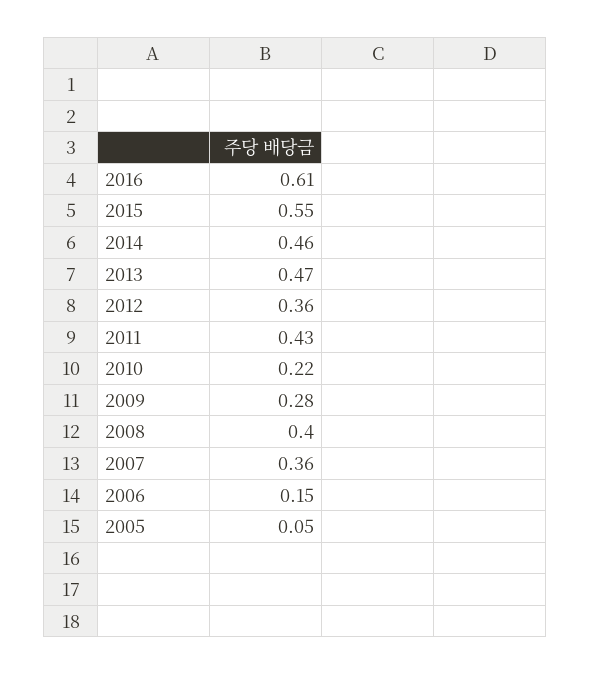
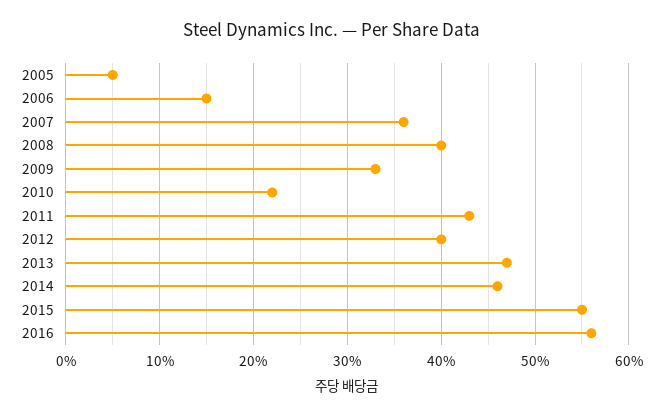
  {
-   "2016": 0.61,
+   "2016": 0.56,
    "2015": 0.55,
    "2014": 0.46,
    "2013": 0.47,
-   "2012": 0.36,
+   "2012": 0.4,
    "2011": 0.43,
    "2010": 0.22,
-   "2009": 0.28,
+   "2009": 0.33,
    "2008": 0.4,
    "2007": 0.36,
    "2006": 0.15,
    "2005": 0.05
  }

